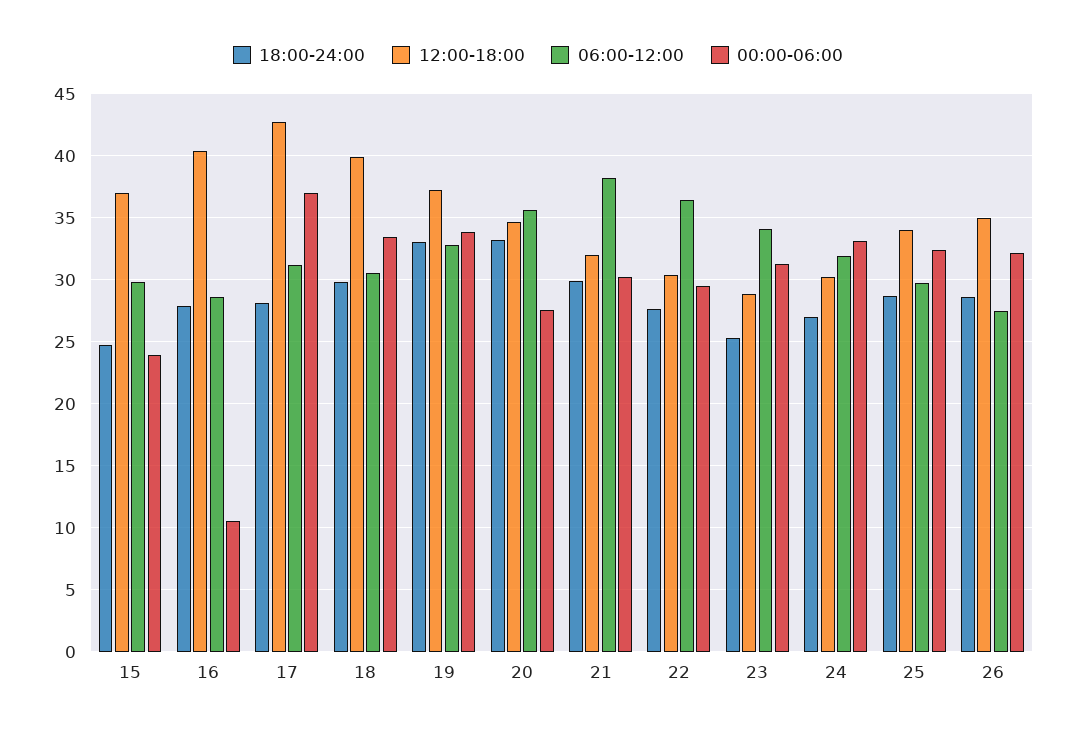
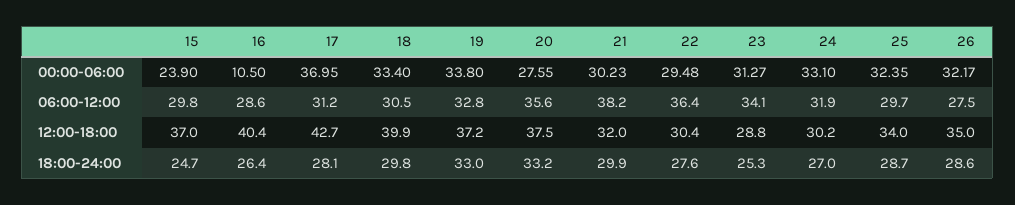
  {
    "18:00-24:00": {
      "15": 24.7,
-     "16": 28,
+     "16": 26.4,
      "17": 28.1,
      "18": 29.8,
      "19": 33,
      "20": 33.2,
      "21": 29.9,
      "22": 27.6,
      "23": 25.3,
      "24": 27,
      "25": 28.7,
      "26": 28.6
    },
    "12:00-18:00": {
      "15": 37,
      "16": 40.4,
      "17": 42.7,
      "18": 39.9,
      "19": 37.2,
-     "20": 34.5,
+     "20": 37.5,
      "21": 32,
      "22": 30.4,
      "23": 28.8,
      "24": 30.2,
      "25": 34,
      "26": 35
    },
    "06:00-12:00": {
      "15": 29.8,
      "16": 28.6,
      "17": 31.2,
      "18": 30.5,
      "19": 32.8,
      "20": 35.6,
      "21": 38.2,
      "22": 36.4,
      "23": 34.1,
      "24": 31.9,
      "25": 29.7,
      "26": 27.5
    },
    "00:00-06:00": {
      "15": 23.9,
      "16": 10.5,
      "17": 36.95,
      "18": 33.4,
      "19": 33.8,
      "20": 27.55,
      "21": 30.23,
      "22": 29.48,
      "23": 31.27,
      "24": 33.1,
      "25": 32.35,
      "26": 32.17
    }
  }

